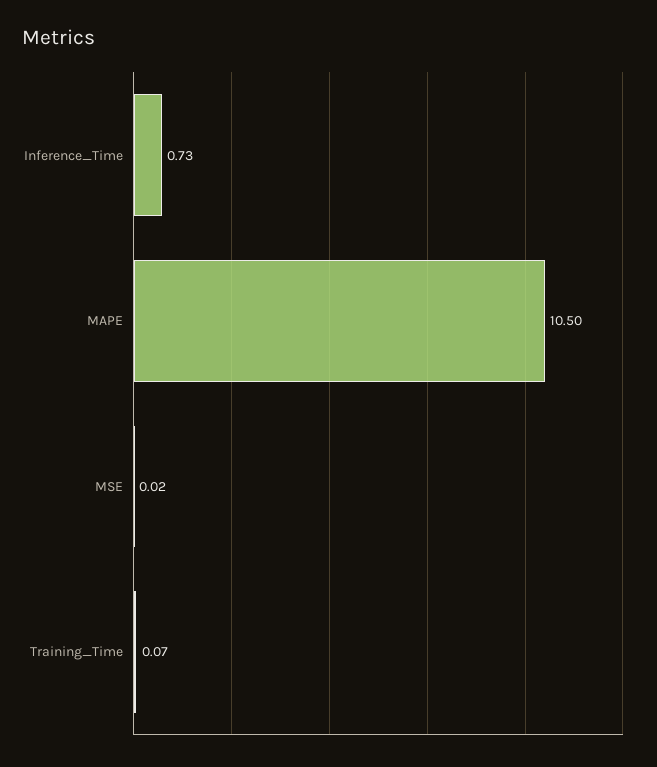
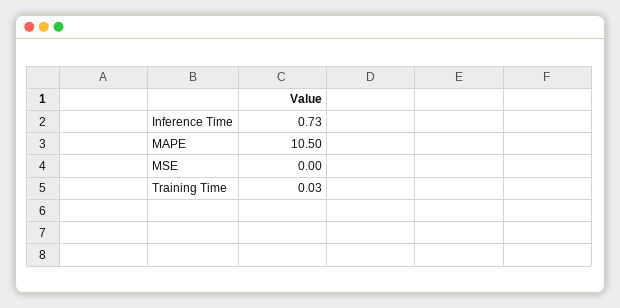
  {
    "Inference_Time": 0.73,
    "MAPE": 10.5,
-   "MSE": 0.02,
+   "MSE": 0,
-   "Training_Time": 0.07
+   "Training_Time": 0.03
  }

